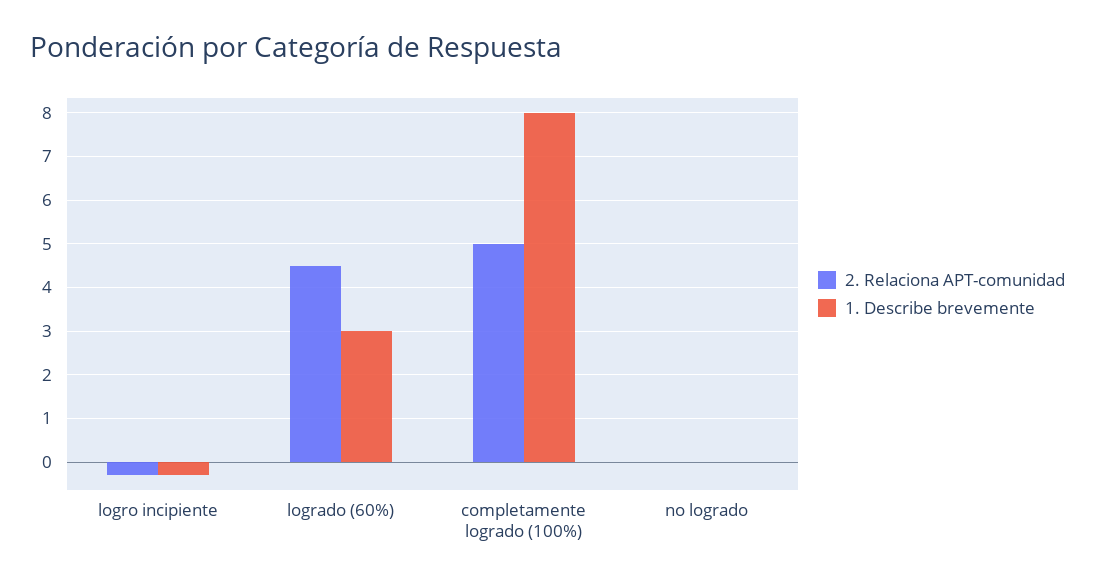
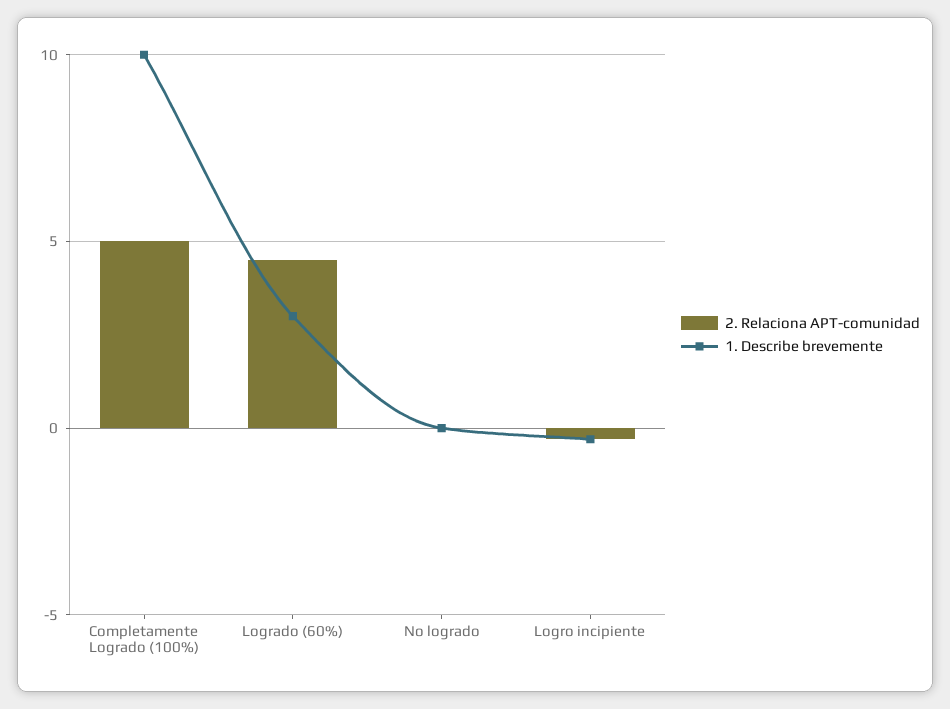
  {
    "2. Relaciona APT-comunidad": {
      "logro incipiente": -0.5,
      "logrado (60%)": 4.5,
      "completamente logrado (100%)": 5,
      "no logrado": 0
    },
    "1. Describe brevemente": {
      "logro incipiente": -0.5,
      "logrado (60%)": 3,
-     "completamente logrado (100%)": 8,
+     "completamente logrado (100%)": 10,
      "no logrado": 0
    }
  }

